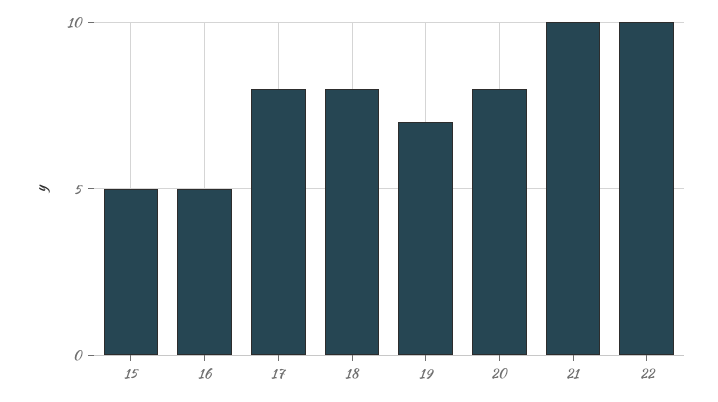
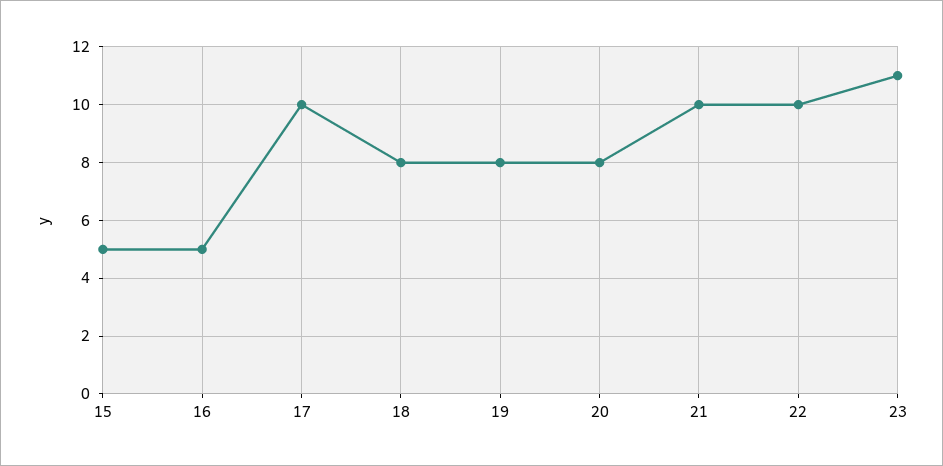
  {
    "15": 5,
    "16": 5,
-   "17": 8,
+   "17": 10,
    "18": 8,
-   "19": 7,
+   "19": 8,
    "20": 8,
    "21": 10,
-   "22": 10
+   "22": 10,
+   "23": 11
  }

